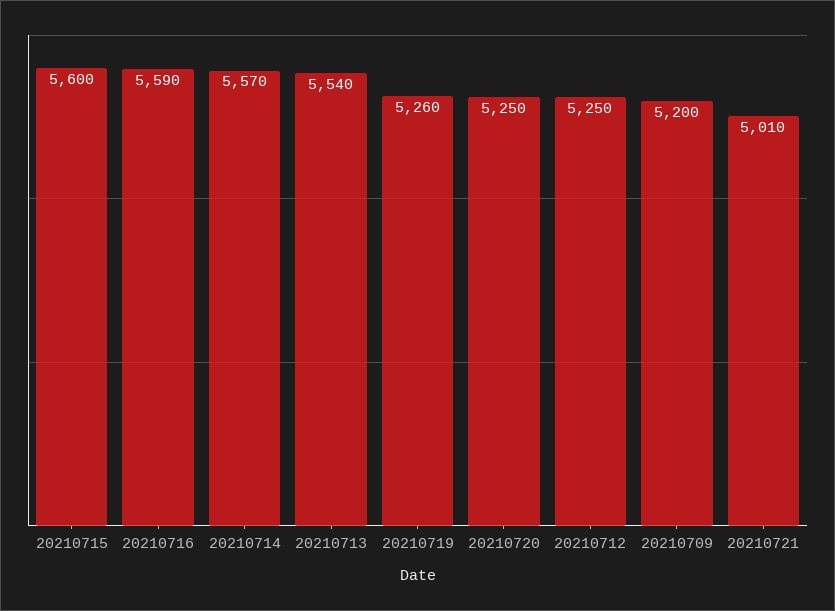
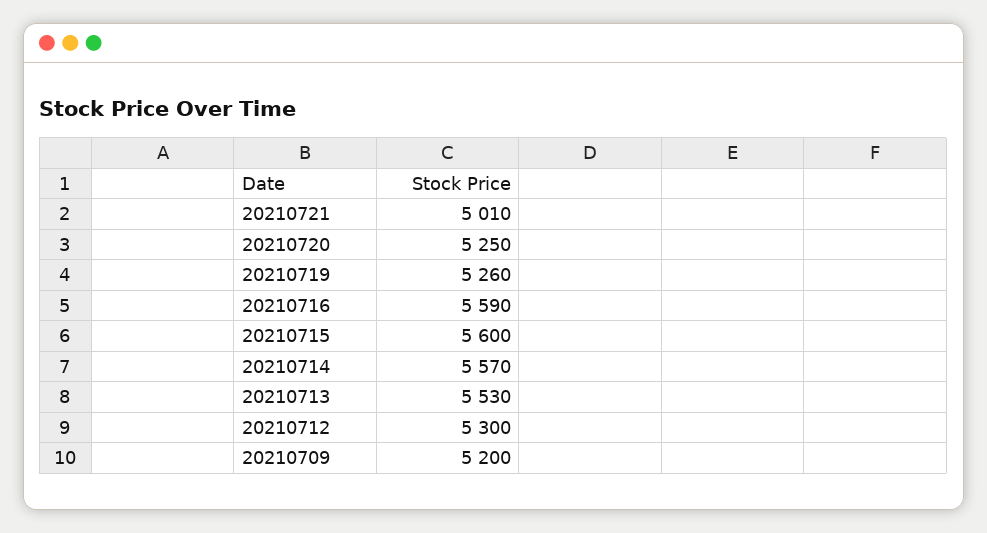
  {
    "20210715": 5600,
    "20210716": 5590,
    "20210714": 5570,
-   "20210713": 5540,
+   "20210713": 5530,
    "20210719": 5260,
    "20210720": 5250,
-   "20210712": 5250,
+   "20210712": 5300,
    "20210709": 5200,
    "20210721": 5010
  }

